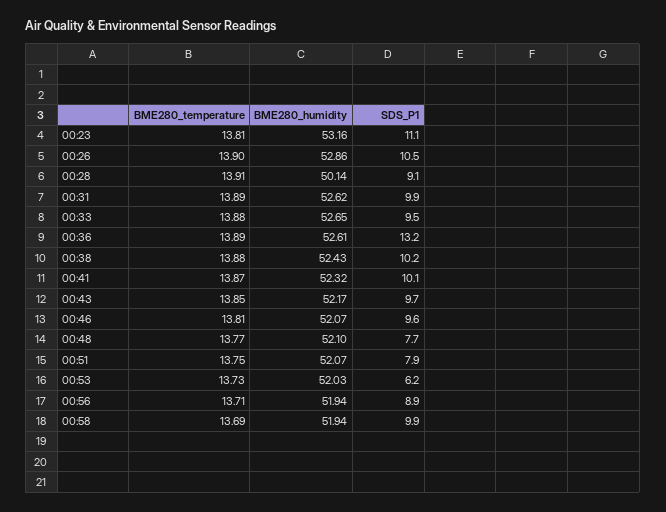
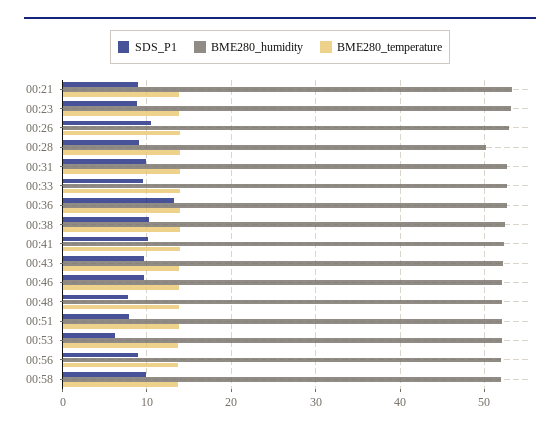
  {
    "BME280_temperature": {
      "00:23": 13.81,
      "00:26": 13.9,
      "00:28": 13.91,
      "00:31": 13.89,
      "00:33": 13.88,
      "00:36": 13.89,
      "00:38": 13.88,
      "00:41": 13.87,
      "00:43": 13.85,
      "00:46": 13.81,
      "00:48": 13.77,
      "00:51": 13.75,
      "00:53": 13.73,
      "00:56": 13.71,
-     "00:58": 13.69
+     "00:58": 13.69,
+     "00:21": 14
    },
    "BME280_humidity": {
      "00:23": 53.16,
      "00:26": 52.86,
      "00:28": 50.14,
      "00:31": 52.62,
      "00:33": 52.65,
      "00:36": 52.61,
      "00:38": 52.43,
      "00:41": 52.32,
      "00:43": 52.17,
      "00:46": 52.07,
      "00:48": 52.1,
      "00:51": 52.07,
      "00:53": 52.03,
      "00:56": 51.94,
-     "00:58": 51.94
+     "00:58": 51.94,
+     "00:21": 53
    },
    "SDS_P1": {
-     "00:23": 11.1,
+     "00:23": 9,
      "00:26": 10.5,
      "00:28": 9.1,
      "00:31": 9.9,
      "00:33": 9.5,
      "00:36": 13.2,
      "00:38": 10.2,
      "00:41": 10.1,
      "00:43": 9.7,
      "00:46": 9.6,
      "00:48": 7.7,
      "00:51": 7.9,
      "00:53": 6.2,
      "00:56": 8.9,
-     "00:58": 9.9
+     "00:58": 9.9,
+     "00:21": 9
    }
  }

